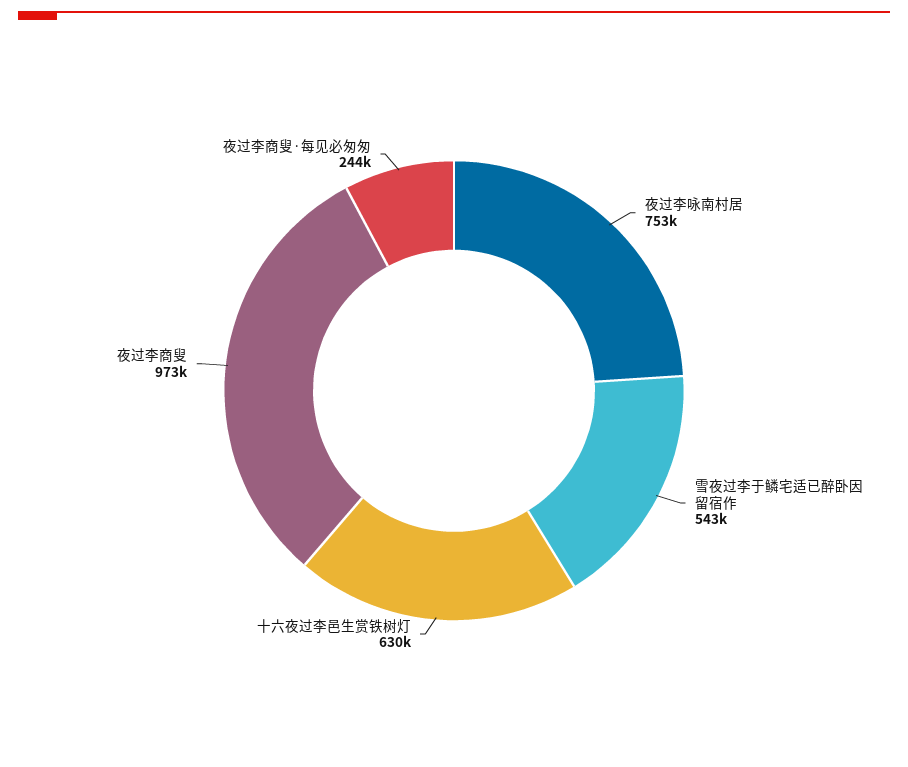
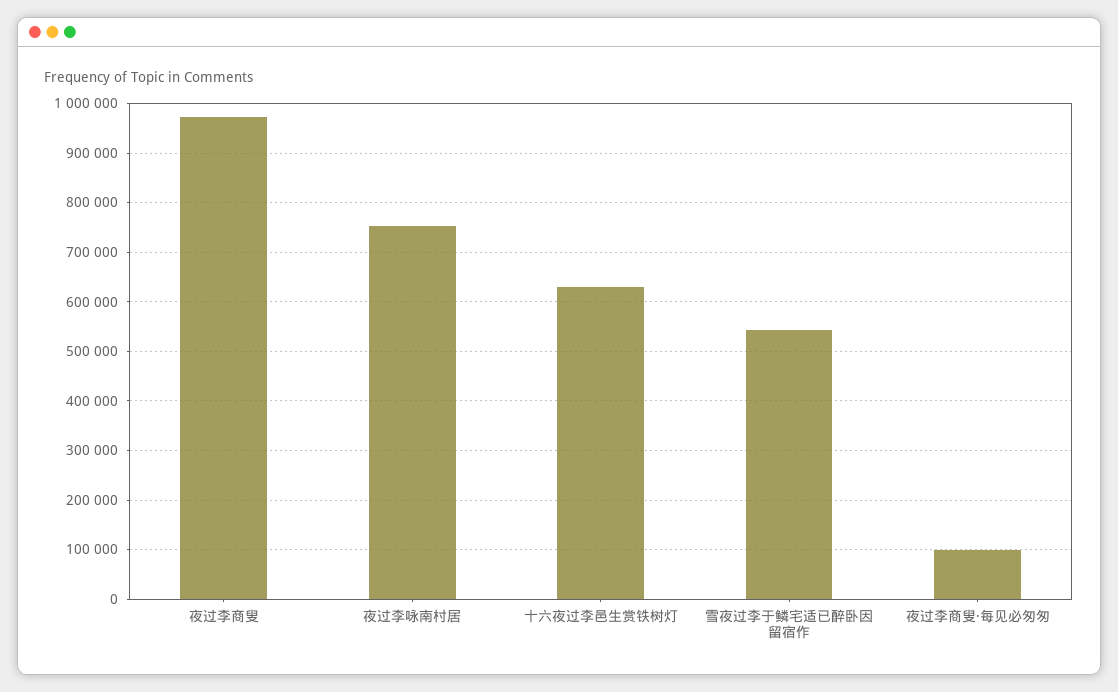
  {
    "夜过李咏南村居": 753000,
    "雪夜过李于鳞宅适已醉卧因留宿作": 543000,
    "十六夜过李邑生赏铁树灯": 630000,
    "夜过李商叟": 973000,
-   "夜过李商叟·每见必匆匆": 244000
+   "夜过李商叟·每见必匆匆": 100000
  }

